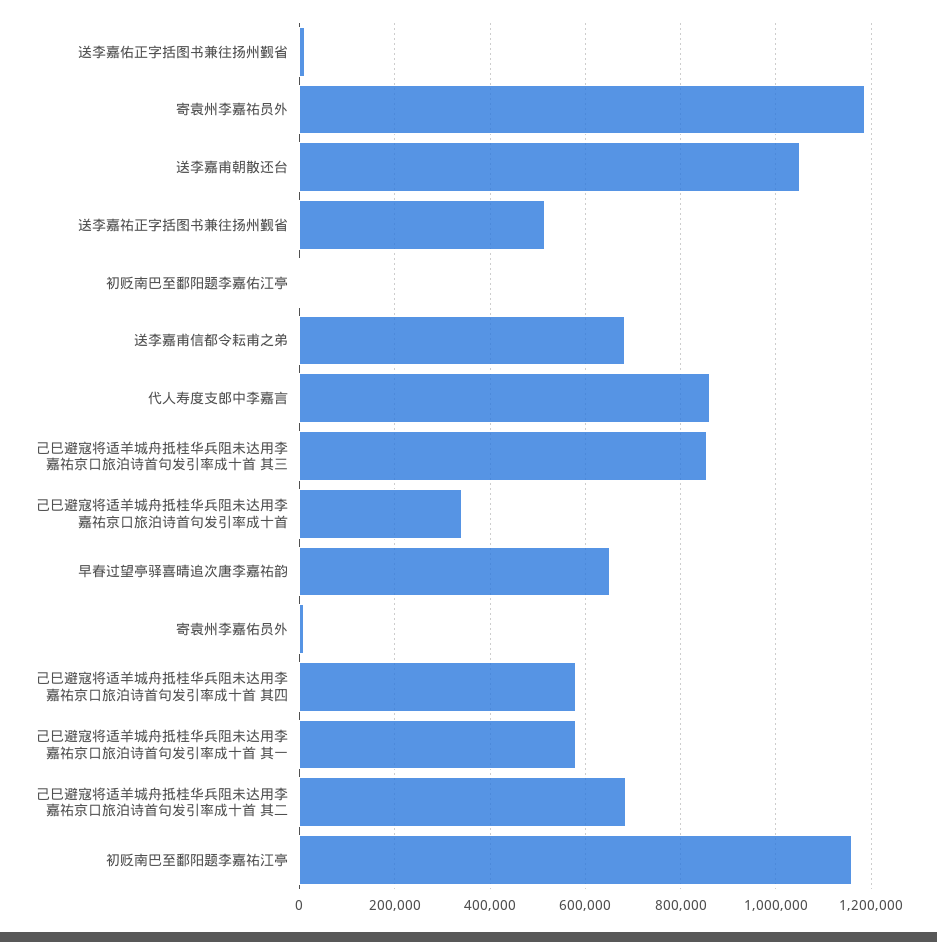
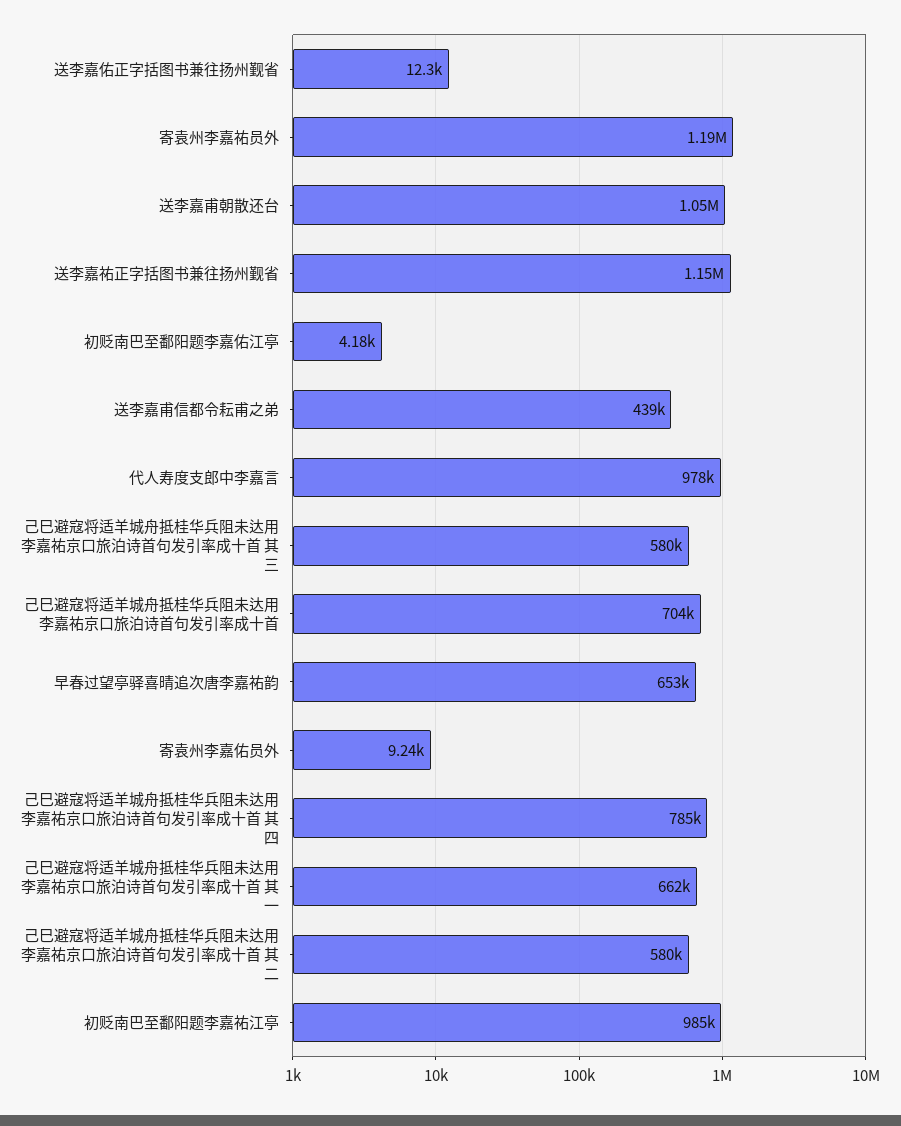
  {
    "送李嘉佑正字括图书兼往扬州觐省": 12300,
    "寄袁州李嘉祐员外": 1190000,
    "送李嘉甫朝散还台": 1050000,
-   "送李嘉祐正字括图书兼往扬州觐省": 520000,
+   "送李嘉祐正字括图书兼往扬州觐省": 1150000,
    "初贬南巴至鄱阳题李嘉佑江亭": 4180,
-   "送李嘉甫信都令耘甫之弟": 680000,
+   "送李嘉甫信都令耘甫之弟": 439000,
-   "代人寿度支郎中李嘉言": 860000,
+   "代人寿度支郎中李嘉言": 978000,
-   "己巳避寇将适羊城舟抵桂华兵阻未达用李嘉祐京口旅泊诗首句发引率成十首 其三": 860000,
+   "己巳避寇将适羊城舟抵桂华兵阻未达用李嘉祐京口旅泊诗首句发引率成十首 其三": 580000,
-   "己巳避寇将适羊城舟抵桂华兵阻未达用李嘉祐京口旅泊诗首句发引率成十首": 340000,
+   "己巳避寇将适羊城舟抵桂华兵阻未达用李嘉祐京口旅泊诗首句发引率成十首": 704000,
    "早春过望亭驿喜晴追次唐李嘉祐韵": 653000,
    "寄袁州李嘉佑员外": 9240,
-   "己巳避寇将适羊城舟抵桂华兵阻未达用李嘉祐京口旅泊诗首句发引率成十首 其四": 580000,
+   "己巳避寇将适羊城舟抵桂华兵阻未达用李嘉祐京口旅泊诗首句发引率成十首 其四": 785000,
-   "己巳避寇将适羊城舟抵桂华兵阻未达用李嘉祐京口旅泊诗首句发引率成十首 其一": 580000,
+   "己巳避寇将适羊城舟抵桂华兵阻未达用李嘉祐京口旅泊诗首句发引率成十首 其一": 662000,
-   "己巳避寇将适羊城舟抵桂华兵阻未达用李嘉祐京口旅泊诗首句发引率成十首 其二": 680000,
+   "己巳避寇将适羊城舟抵桂华兵阻未达用李嘉祐京口旅泊诗首句发引率成十首 其二": 580000,
-   "初贬南巴至鄱阳题李嘉祐江亭": 1160000
+   "初贬南巴至鄱阳题李嘉祐江亭": 985000
  }

